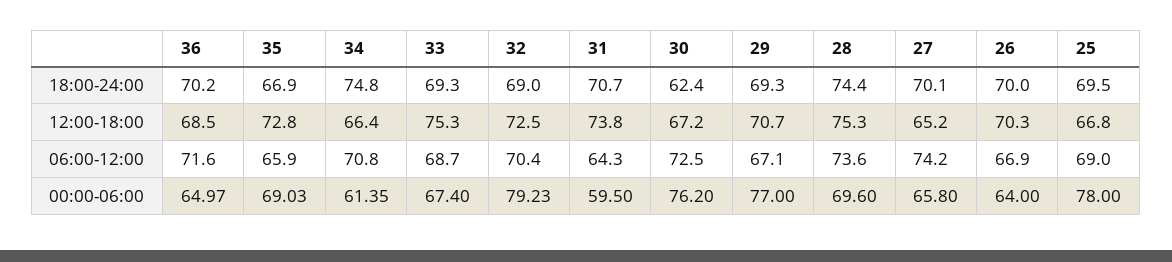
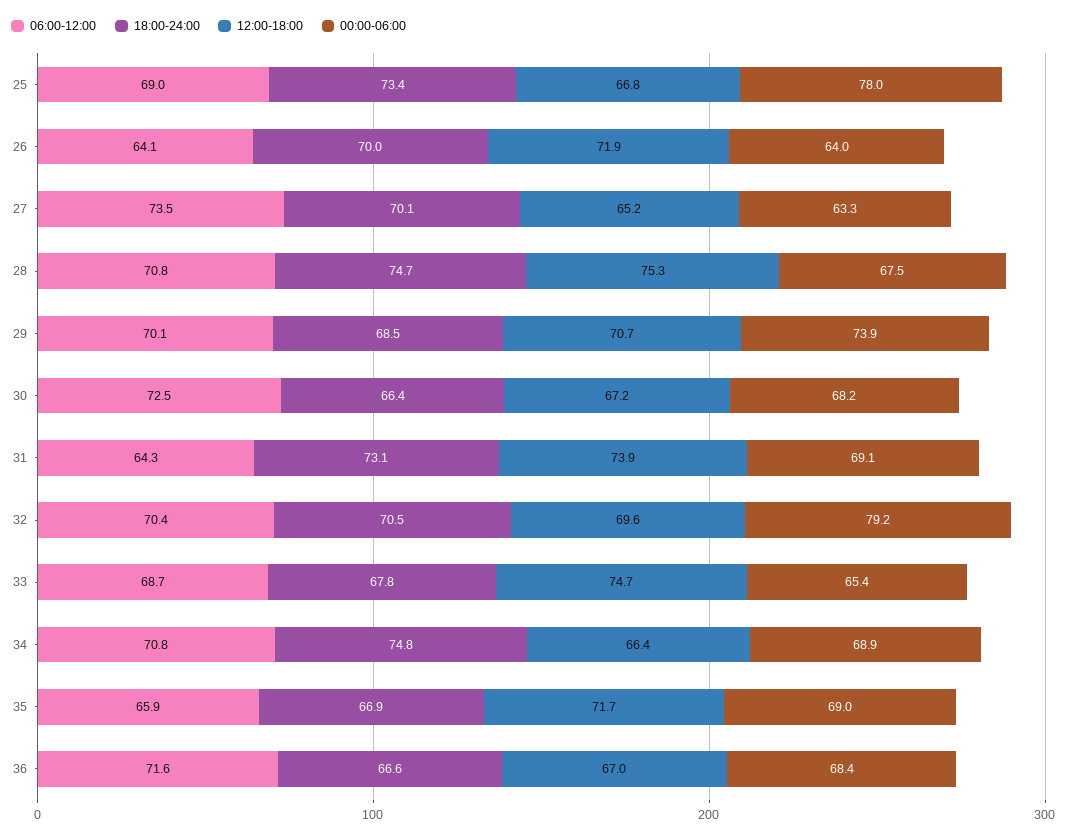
  {
    "18:00-24:00": {
-     "36": 70.2,
+     "36": 66.6,
      "35": 66.9,
      "34": 74.8,
-     "33": 69.3,
+     "33": 67.8,
-     "32": 69,
+     "32": 70.5,
-     "31": 70.7,
+     "31": 73.1,
-     "30": 62.4,
+     "30": 66.4,
-     "29": 69.3,
+     "29": 68.5,
-     "28": 74.4,
+     "28": 74.7,
      "27": 70.1,
      "26": 70,
-     "25": 69.5
+     "25": 73.4
    },
    "12:00-18:00": {
-     "36": 68.5,
+     "36": 67,
-     "35": 72.8,
+     "35": 71.7,
      "34": 66.4,
-     "33": 75.3,
+     "33": 74.7,
-     "32": 72.5,
+     "32": 69.6,
-     "31": 73.8,
+     "31": 73.9,
      "30": 67.2,
      "29": 70.7,
      "28": 75.3,
      "27": 65.2,
-     "26": 70.3,
+     "26": 71.9,
      "25": 66.8
    },
    "06:00-12:00": {
      "36": 71.6,
      "35": 65.9,
      "34": 70.8,
      "33": 68.7,
      "32": 70.4,
      "31": 64.3,
      "30": 72.5,
-     "29": 67.1,
+     "29": 70.1,
-     "28": 73.6,
+     "28": 70.8,
-     "27": 74.2,
+     "27": 73.5,
-     "26": 66.9,
+     "26": 64.1,
      "25": 69
    },
    "00:00-06:00": {
-     "36": 64.97,
+     "36": 68.4,
      "35": 69.03,
-     "34": 61.35,
+     "34": 68.9,
-     "33": 67.4,
+     "33": 65.4,
      "32": 79.23,
-     "31": 59.5,
+     "31": 69.1,
-     "30": 76.2,
+     "30": 68.2,
-     "29": 77,
+     "29": 73.9,
-     "28": 69.6,
+     "28": 67.5,
-     "27": 65.8,
+     "27": 63.3,
      "26": 64,
      "25": 78
    }
  }

